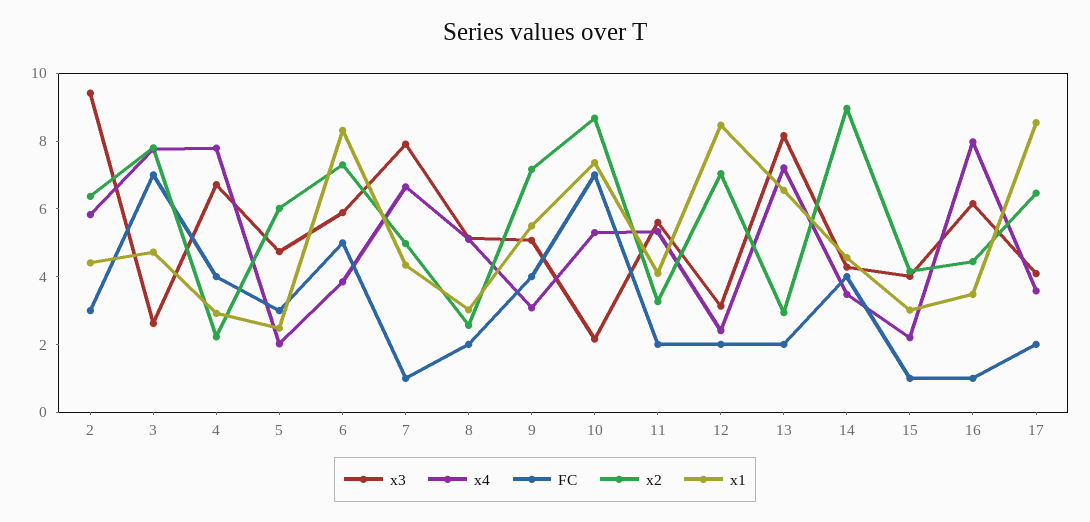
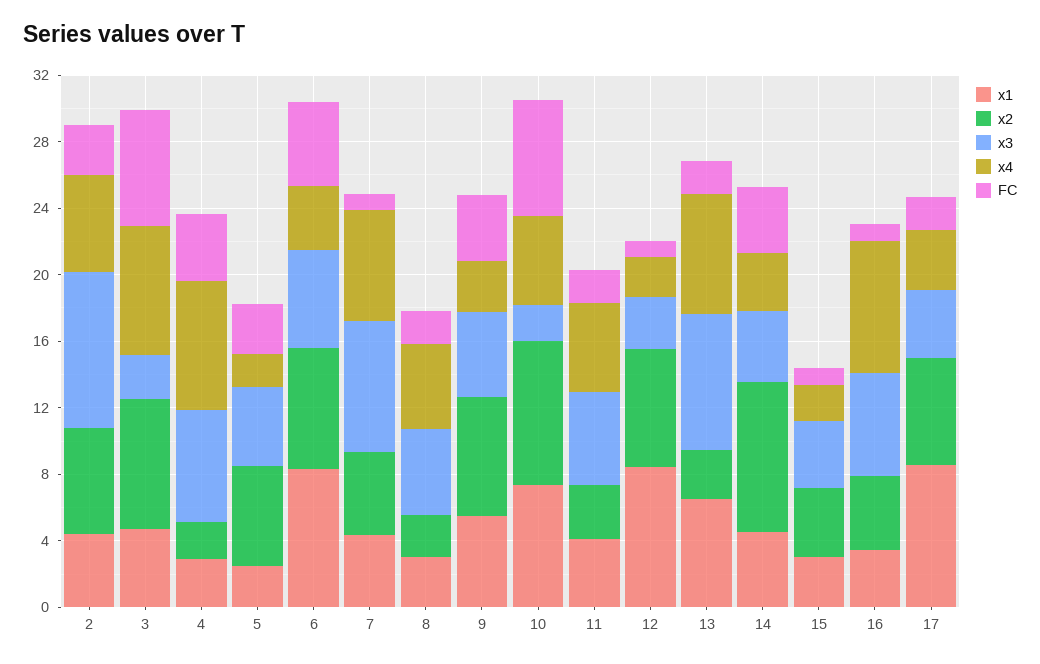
  {
    "x3": {
      "2": 9.5,
      "3": 2.5,
      "4": 6.5,
      "5": 4.5,
      "6": 6,
      "7": 8,
      "8": 5,
      "9": 5,
      "10": 2,
      "11": 5.5,
      "12": 3,
      "13": 8,
      "14": 4.5,
      "15": 4,
      "16": 6,
      "17": 4
    },
    "x4": {
      "2": 6,
      "3": 8,
      "4": 8,
      "5": 2,
      "6": 4,
      "7": 6.5,
      "8": 5,
      "9": 3,
      "10": 5.5,
      "11": 5.5,
      "12": 2.5,
      "13": 7,
      "14": 3.5,
      "15": 2,
      "16": 8,
      "17": 3.5
    },
    "FC": {
      "2": 3,
      "3": 7,
      "4": 4,
      "5": 3,
      "6": 5,
      "7": 1,
      "8": 2,
      "9": 4,
      "10": 7,
      "11": 2,
-     "12": 2,
+     "12": 1,
      "13": 2,
      "14": 4,
      "15": 1,
      "16": 1,
      "17": 2
    },
    "x2": {
      "2": 6.5,
      "3": 8,
      "4": 2,
      "5": 6,
      "6": 7.5,
      "7": 5,
      "8": 2.5,
      "9": 7,
      "10": 8.5,
      "11": 3.5,
      "12": 7,
      "13": 3,
      "14": 9,
      "15": 4,
      "16": 4.5,
      "17": 6.5
    },
    "x1": {
      "2": 4.5,
      "3": 4.5,
      "4": 3,
      "5": 2.5,
      "6": 8.5,
      "7": 4.5,
      "8": 3,
      "9": 5.5,
      "10": 7.5,
      "11": 4,
      "12": 8.5,
      "13": 6.5,
      "14": 4.5,
      "15": 3,
      "16": 3.5,
      "17": 8.5
    }
  }

